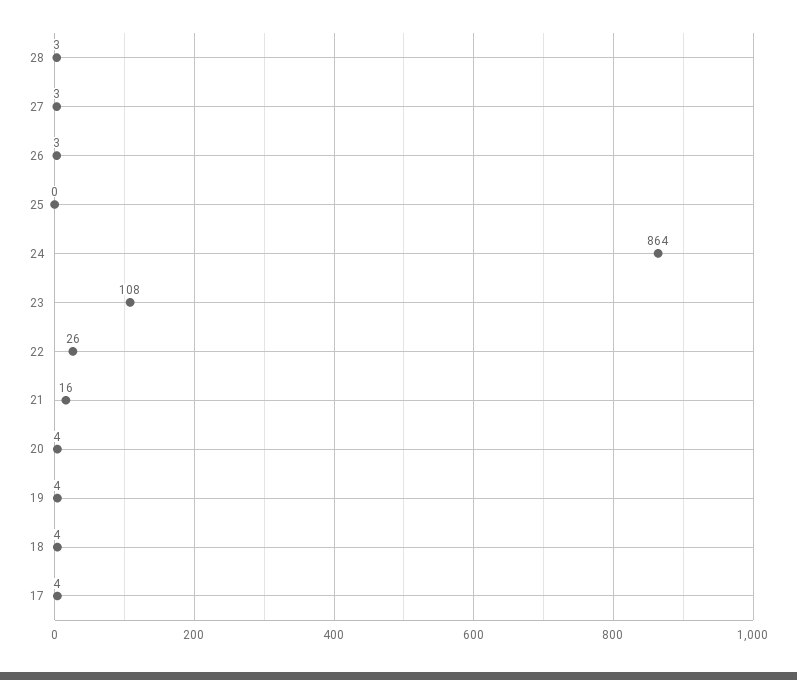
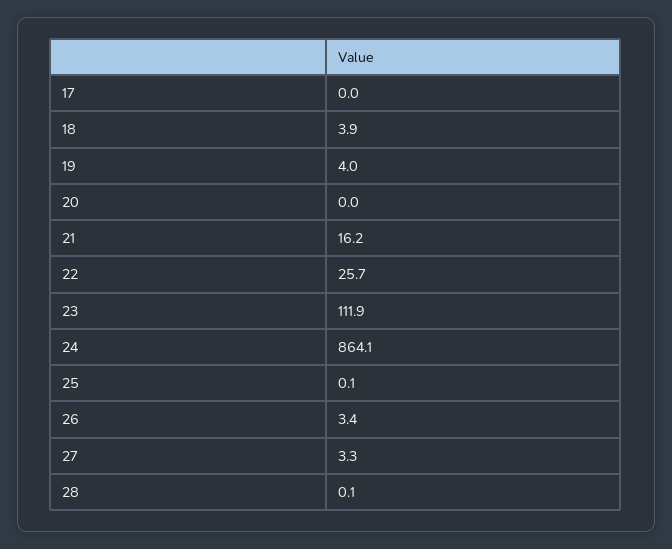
  {
-   "28": 3,
+   "28": 0.1,
    "27": 3.3,
    "26": 3.4,
    "25": 0.1,
    "24": 864.1,
-   "23": 108,
+   "23": 111.9,
    "22": 25.7,
    "21": 16.2,
-   "20": 4,
+   "20": 0,
    "19": 4,
    "18": 3.9,
-   "17": 4
+   "17": 0
  }

